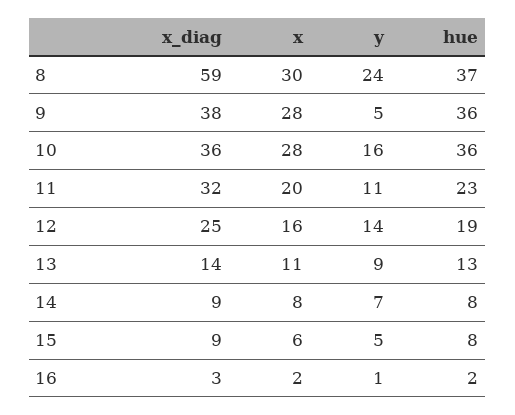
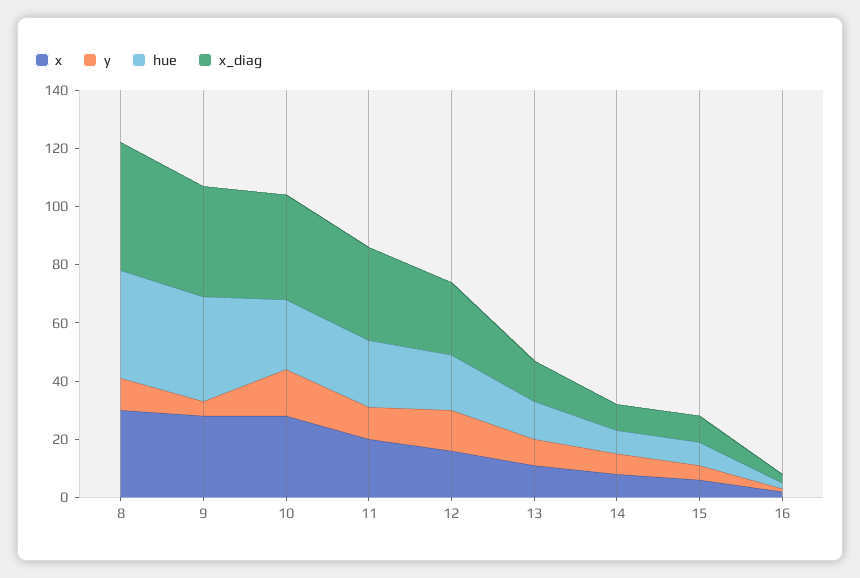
  {
    "x_diag": {
-     "8": 59,
+     "8": 45,
      "9": 38,
      "10": 36,
      "11": 32,
      "12": 25,
      "13": 14,
      "14": 9,
      "15": 9,
      "16": 3
    },
    "x": {
      "8": 30,
      "9": 28,
      "10": 28,
      "11": 20,
      "12": 16,
      "13": 11,
      "14": 8,
      "15": 6,
      "16": 2
    },
    "y": {
-     "8": 24,
+     "8": 10,
      "9": 5,
      "10": 16,
      "11": 11,
      "12": 14,
      "13": 9,
      "14": 7,
      "15": 5,
      "16": 1
    },
    "hue": {
      "8": 37,
      "9": 36,
-     "10": 36,
+     "10": 25,
      "11": 23,
      "12": 19,
      "13": 13,
      "14": 8,
      "15": 8,
      "16": 2
    }
  }

